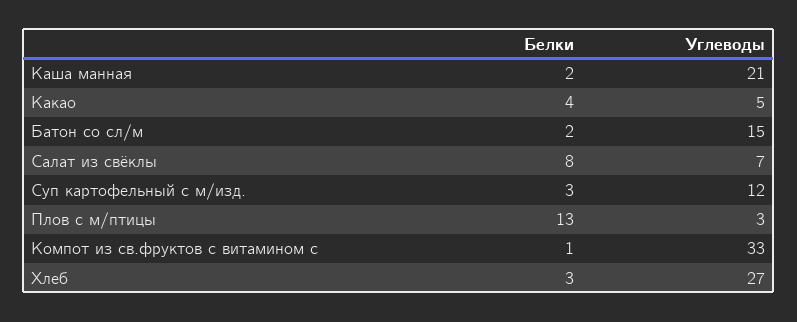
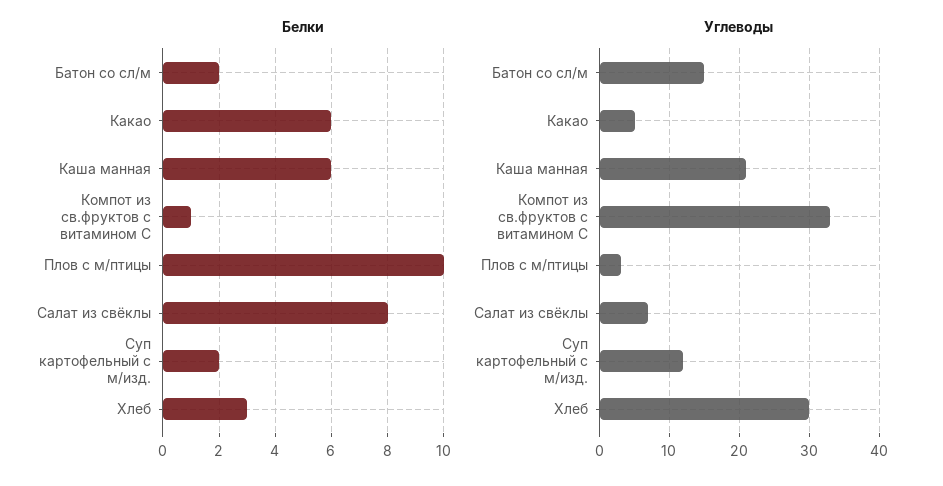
  {
    "Белки": {
-     "Каша манная": 2,
+     "Каша манная": 6,
-     "Какао": 4,
+     "Какао": 6,
      "Батон со сл/м": 2,
      "Салат из свёклы": 8,
-     "Суп картофельный с м/изд.": 3,
+     "Суп картофельный с м/изд.": 2,
-     "Плов с м/птицы": 13,
+     "Плов с м/птицы": 10,
      "Компот из св.фруктов с витамином с": 1,
      "Хлеб": 3
    },
    "Углеводы": {
      "Каша манная": 21,
      "Какао": 5,
      "Батон со сл/м": 15,
      "Салат из свёклы": 7,
      "Суп картофельный с м/изд.": 12,
      "Плов с м/птицы": 3,
      "Компот из св.фруктов с витамином с": 33,
-     "Хлеб": 27
+     "Хлеб": 30
    }
  }

